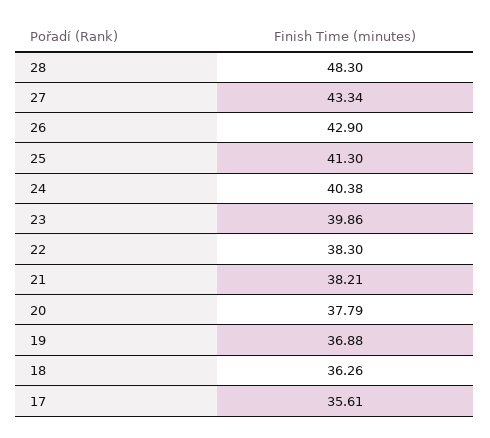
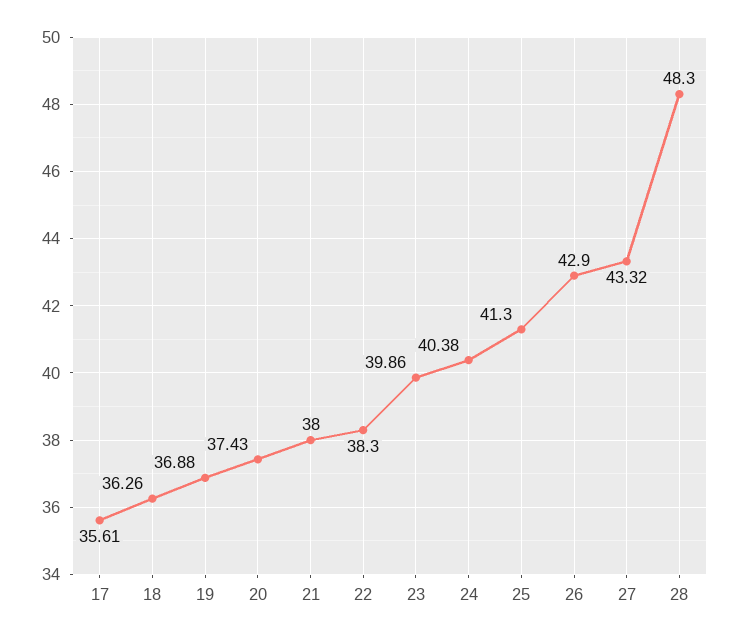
  {
    "28": 48.3,
-   "27": 43.34,
+   "27": 43.32,
    "26": 42.9,
    "25": 41.3,
    "24": 40.38,
    "23": 39.86,
    "22": 38.3,
-   "21": 38.21,
+   "21": 38,
-   "20": 37.79,
+   "20": 37.43,
    "19": 36.88,
    "18": 36.26,
    "17": 35.61
  }

